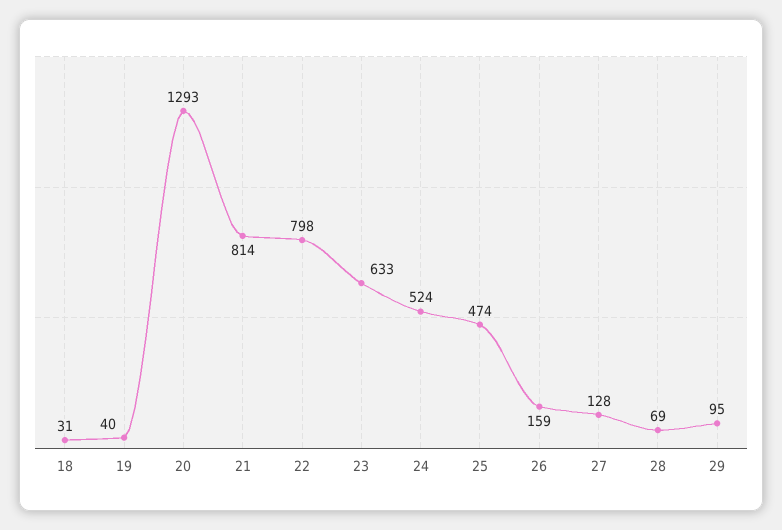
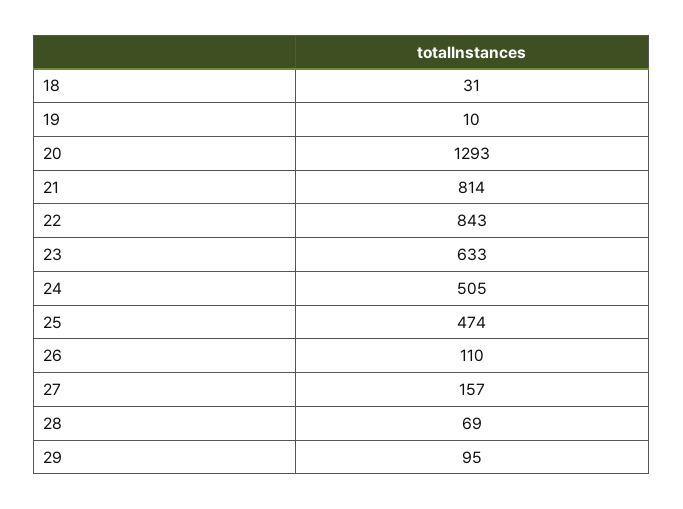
  {
    "18": 31,
-   "19": 40,
+   "19": 10,
    "20": 1293,
    "21": 814,
-   "22": 798,
+   "22": 843,
    "23": 633,
-   "24": 524,
+   "24": 505,
    "25": 474,
-   "26": 159,
+   "26": 110,
-   "27": 128,
+   "27": 157,
    "28": 69,
    "29": 95
  }

